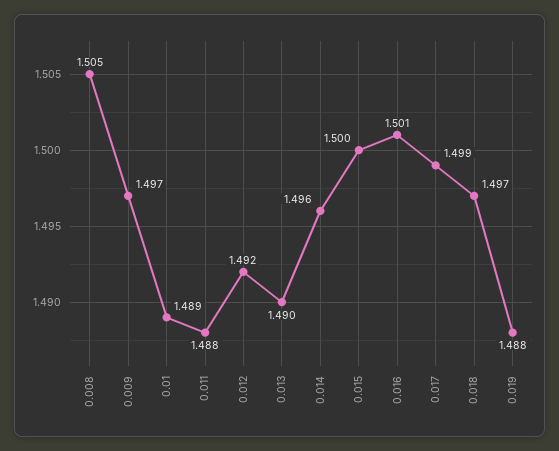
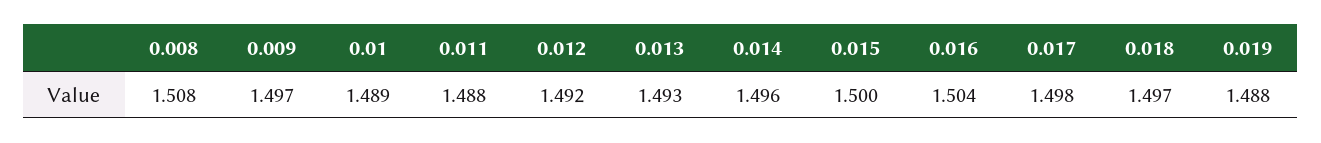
  {
-   "0.008": 1.505,
+   "0.008": 1.508,
    "0.009": 1.497,
    "0.01": 1.489,
    "0.011": 1.488,
    "0.012": 1.492,
-   "0.013": 1.49,
+   "0.013": 1.493,
    "0.014": 1.496,
    "0.015": 1.5,
-   "0.016": 1.501,
+   "0.016": 1.504,
-   "0.017": 1.499,
+   "0.017": 1.498,
    "0.018": 1.497,
    "0.019": 1.488
  }

